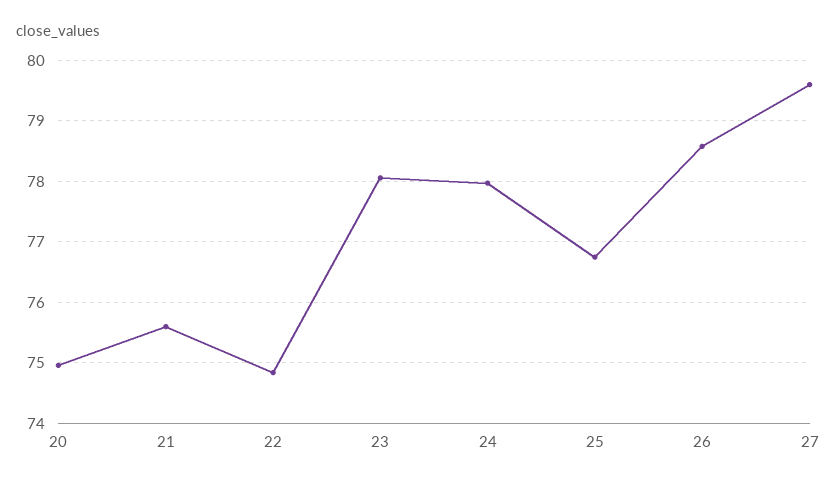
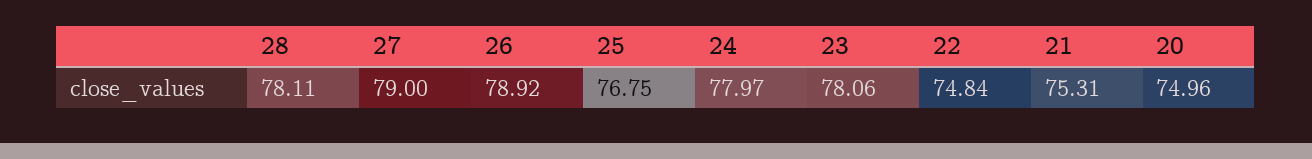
  {
    "20": 74.96,
-   "21": 75.6,
+   "21": 75.31,
    "22": 74.84,
    "23": 78.06,
    "24": 77.97,
    "25": 76.75,
-   "26": 78.6,
+   "26": 78.92,
-   "27": 79.6
+   "27": 79,
+   "28": 78.11
  }

